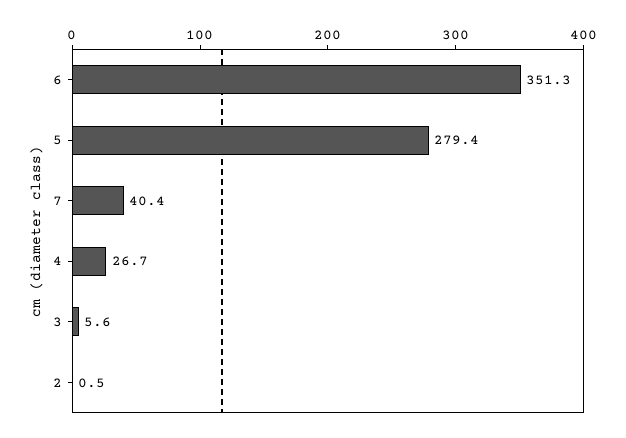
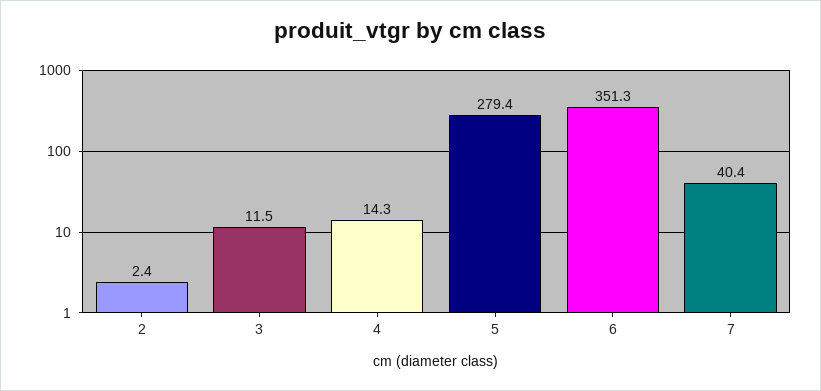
  {
    "6": 351.3,
    "5": 279.4,
    "7": 40.4,
-   "4": 26.7,
+   "4": 14.3,
-   "3": 5.6,
+   "3": 11.5,
-   "2": 0.5
+   "2": 2.4
  }

